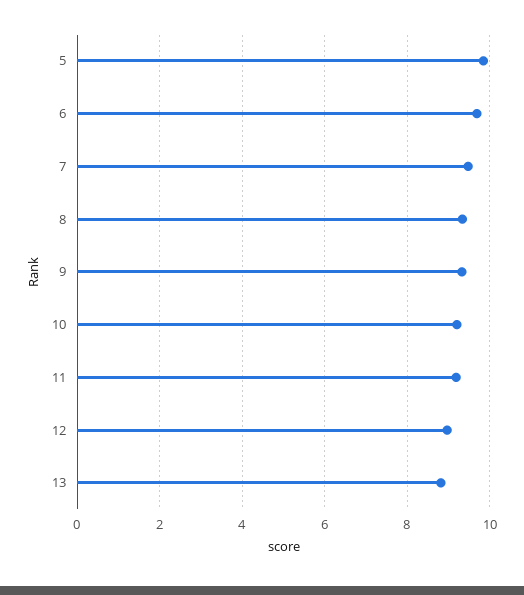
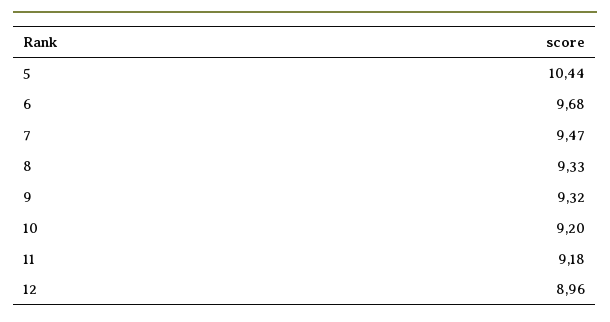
  {
-   "5": 9.8,
+   "5": 10.44,
    "6": 9.68,
    "7": 9.47,
    "8": 9.33,
    "9": 9.32,
    "10": 9.2,
    "11": 9.18,
-   "12": 8.96,
+   "12": 8.96
-   "13": 8.8
  }

